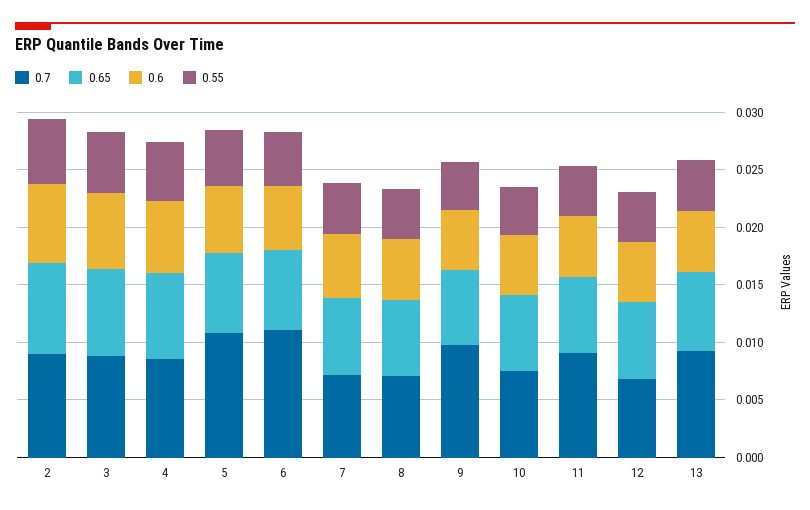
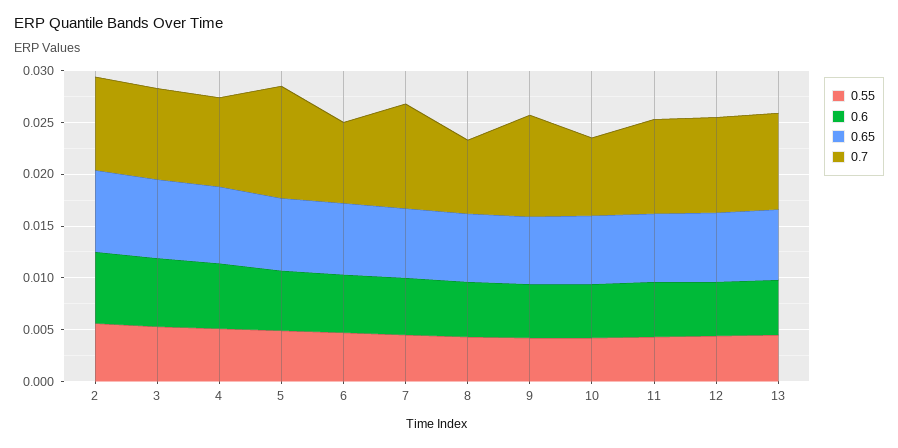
  {
    "0.7": {
      "2": 0.009,
      "3": 0.009,
      "4": 0.009,
      "5": 0.011,
-     "6": 0.011,
+     "6": 0.008,
-     "7": 0.007,
+     "7": 0.01,
      "8": 0.007,
      "9": 0.01,
      "10": 0.008,
      "11": 0.009,
-     "12": 0.007,
+     "12": 0.009,
      "13": 0.009
    },
    "0.65": {
      "2": 0.008,
      "3": 0.008,
      "4": 0.007,
      "5": 0.007,
      "6": 0.007,
      "7": 0.007,
      "8": 0.007,
      "9": 0.007,
      "10": 0.007,
      "11": 0.007,
      "12": 0.007,
      "13": 0.007
    },
    "0.6": {
      "2": 0.007,
      "3": 0.007,
      "4": 0.006,
      "5": 0.006,
      "6": 0.006,
      "7": 0.006,
      "8": 0.005,
      "9": 0.005,
      "10": 0.005,
      "11": 0.005,
      "12": 0.005,
      "13": 0.005
    },
    "0.55": {
      "2": 0.006,
      "3": 0.005,
      "4": 0.005,
      "5": 0.005,
      "6": 0.005,
      "7": 0.005,
      "8": 0.004,
      "9": 0.004,
      "10": 0.004,
      "11": 0.004,
      "12": 0.004,
      "13": 0.005
    }
  }

